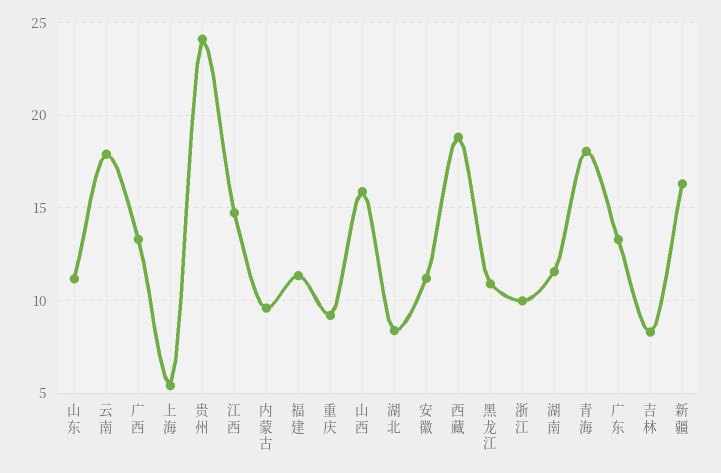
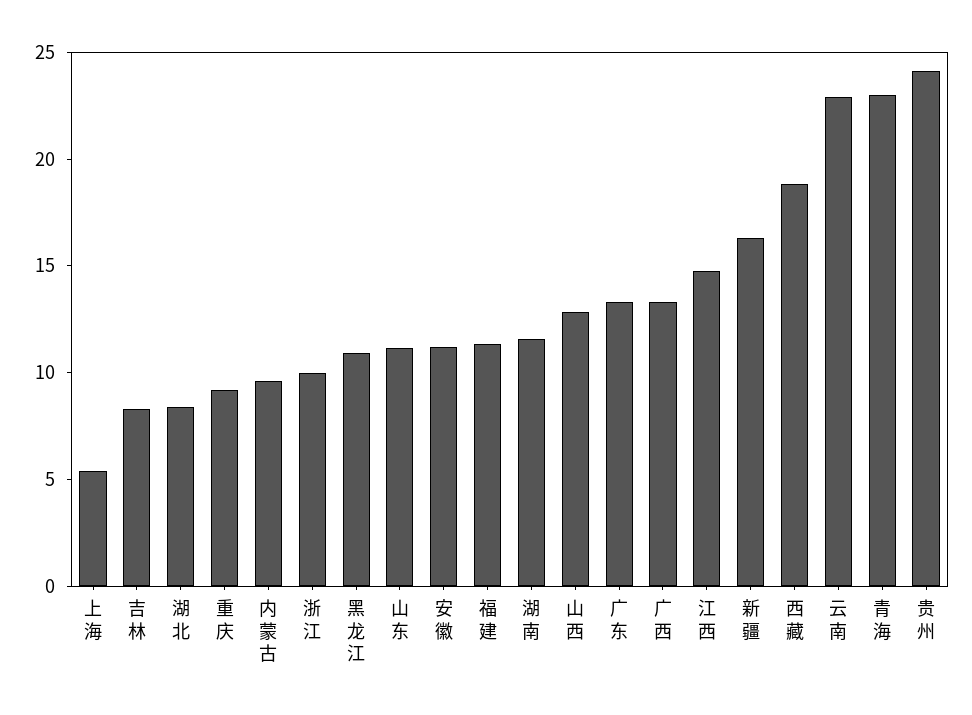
  {
    "山东": 11,
-   "云南": 18,
+   "云南": 23,
    "广西": 13.5,
    "上海": 5.5,
    "贵州": 24,
    "江西": 14.5,
    "内蒙古": 9.5,
    "福建": 11.5,
    "重庆": 9,
-   "山西": 16,
+   "山西": 13,
    "湖北": 8.5,
    "安徽": 11,
    "西藏": 19,
    "黑龙江": 11,
    "浙江": 10,
    "湖南": 11.5,
-   "青海": 18,
+   "青海": 23,
    "广东": 13.5,
    "吉林": 8.5,
    "新疆": 16.5
  }

